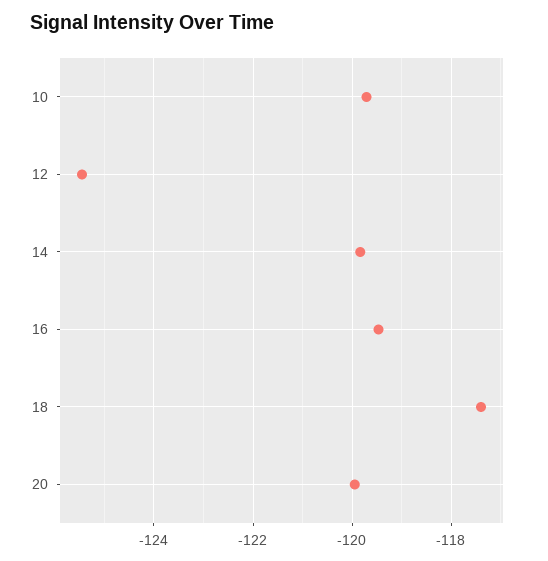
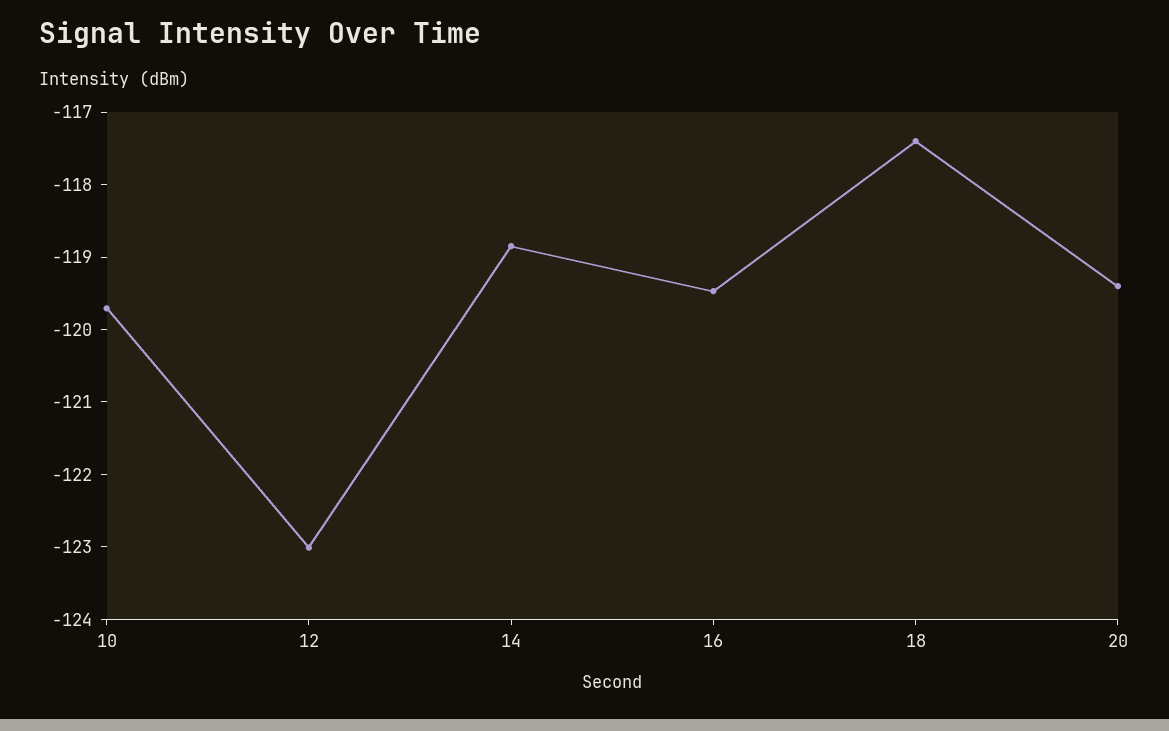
  {
    "10": -119.8,
-   "12": -125.4,
+   "12": -123,
-   "14": -119.8,
+   "14": -118.8,
    "16": -119.4,
    "18": -117.4,
-   "20": -120
+   "20": -119.4
  }

